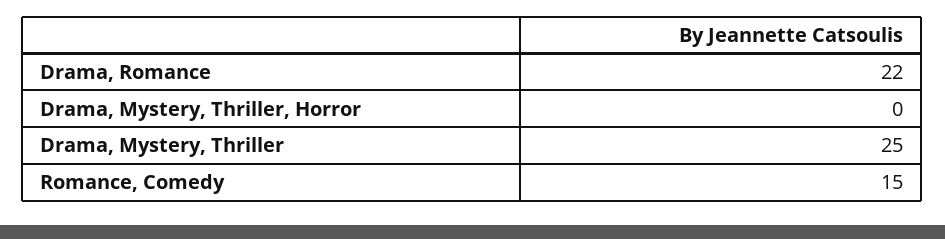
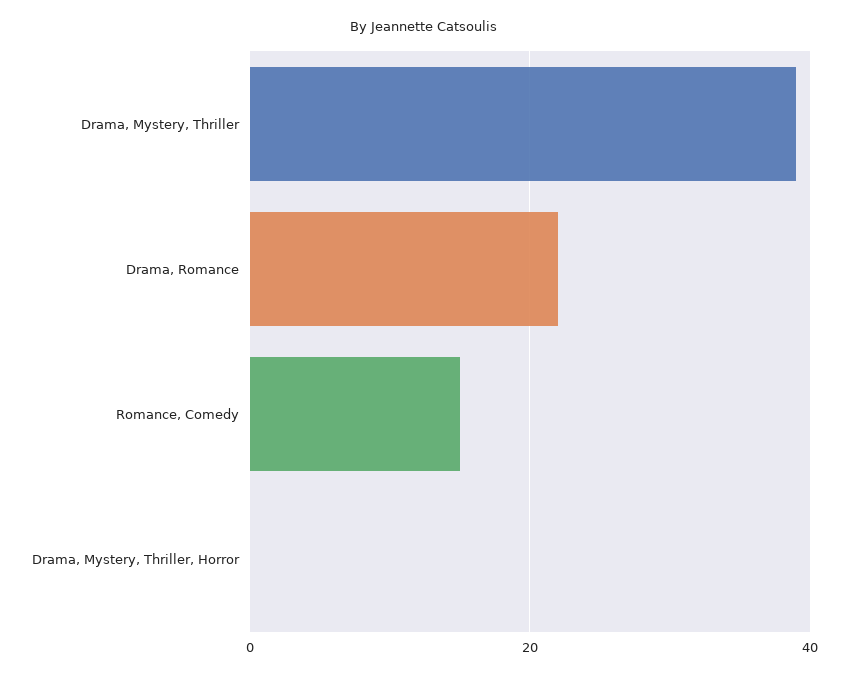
  {
    "Drama, Romance": 22,
    "Drama, Mystery, Thriller, Horror": 0,
-   "Drama, Mystery, Thriller": 25,
+   "Drama, Mystery, Thriller": 40,
    "Romance, Comedy": 15
  }

